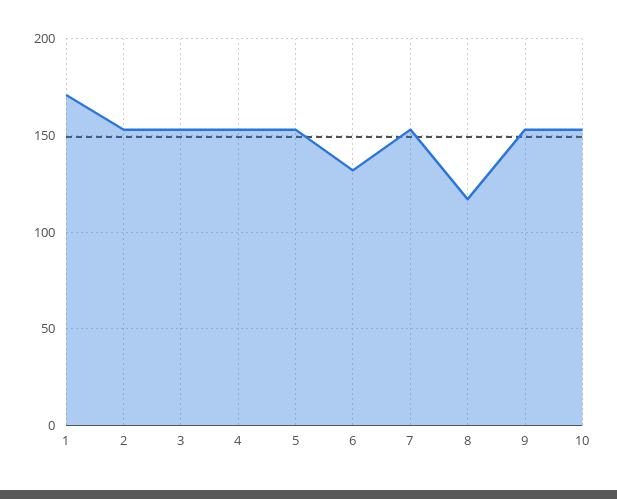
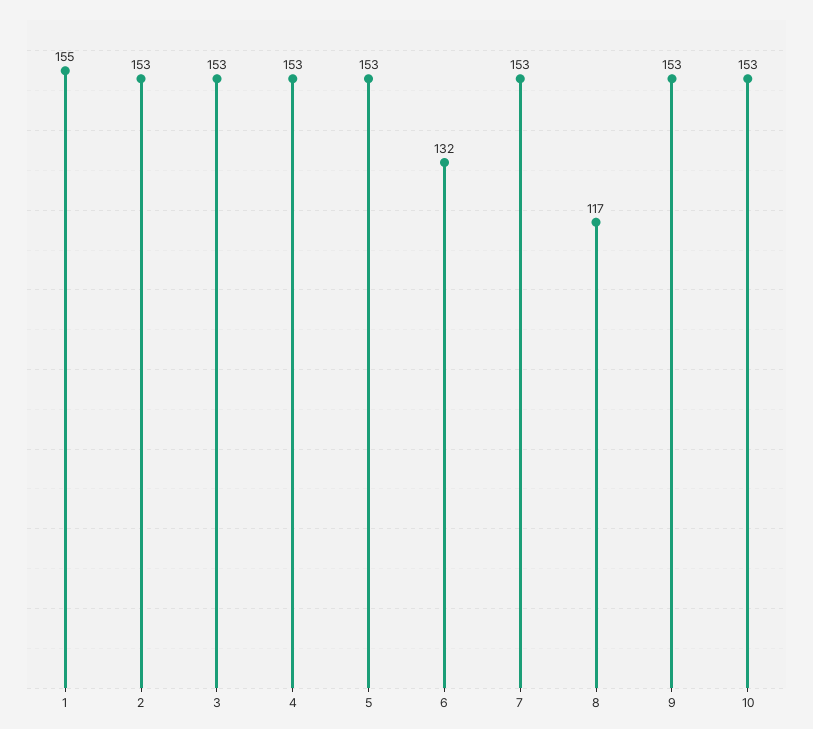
  {
-   "1": 170,
+   "1": 155,
    "2": 153,
    "3": 153,
    "4": 153,
    "5": 153,
    "6": 132,
    "7": 153,
    "8": 117,
    "9": 153,
    "10": 153
  }

